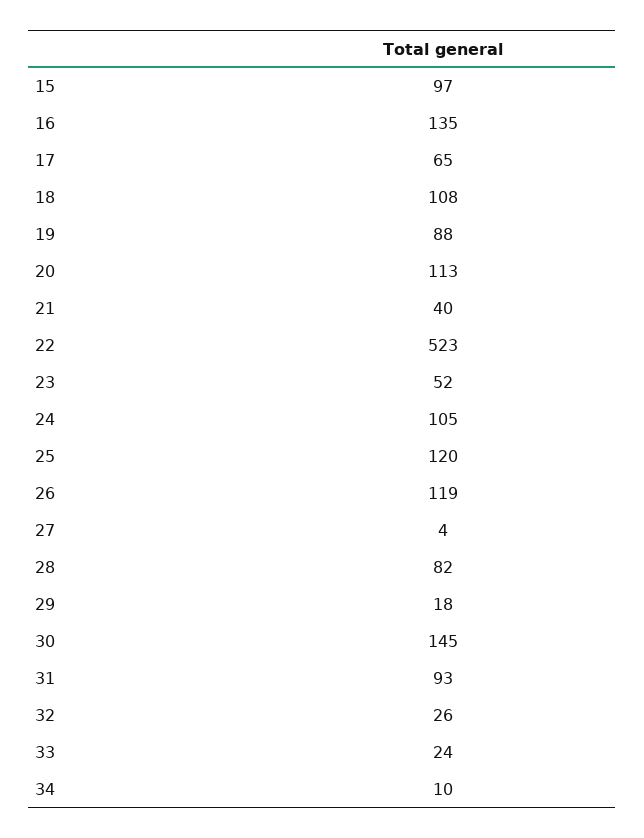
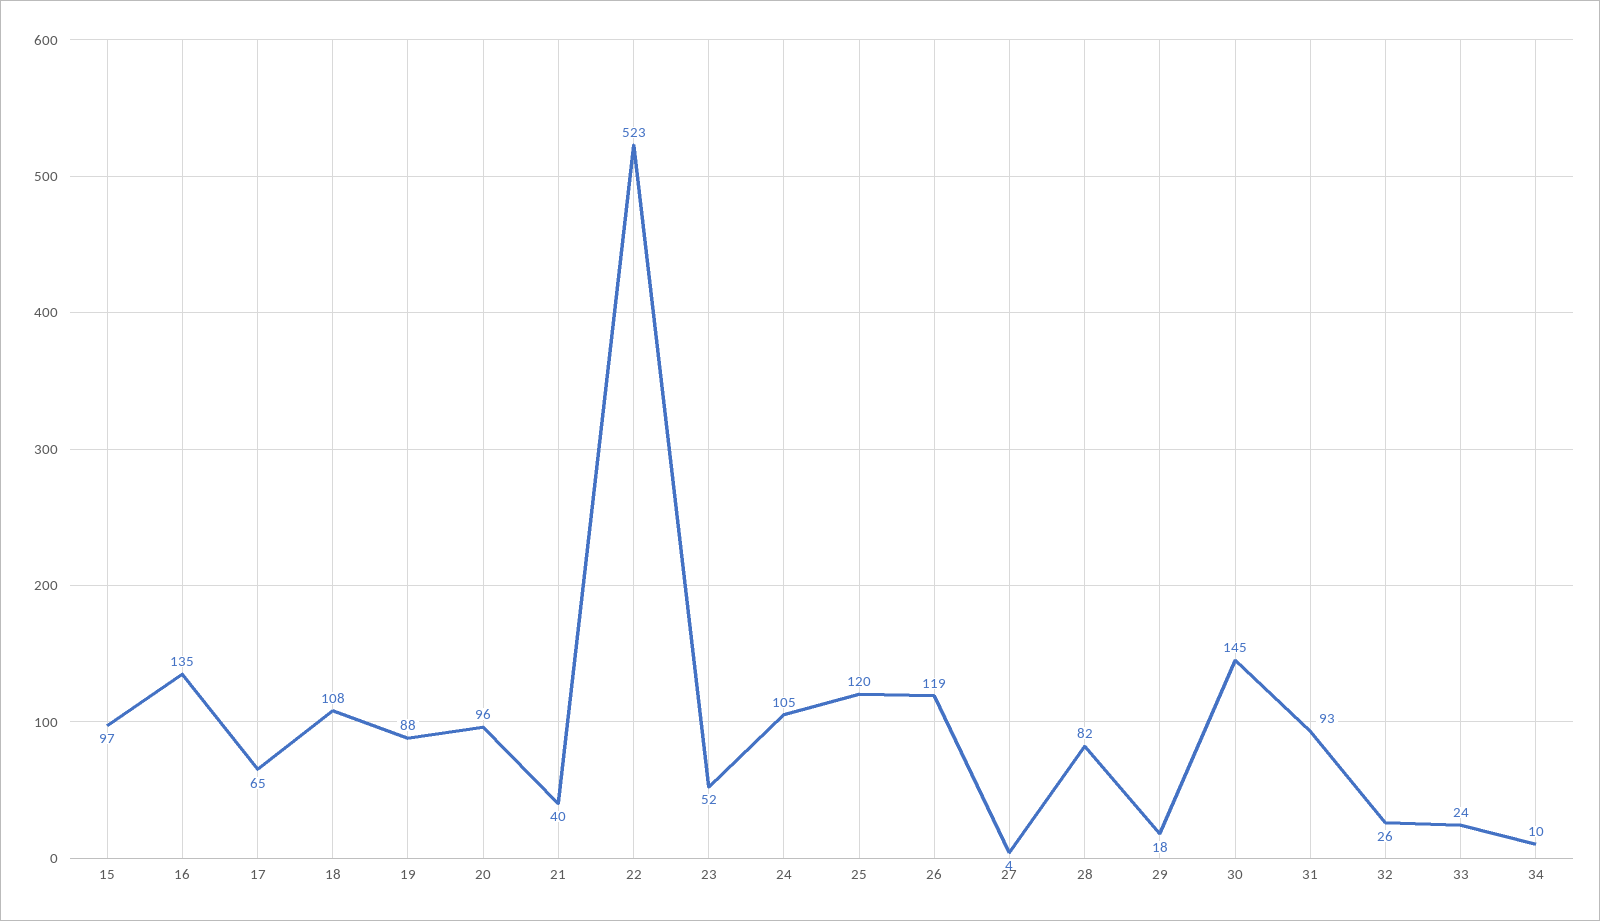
  {
    "15": 97,
    "16": 135,
    "17": 65,
    "18": 108,
    "19": 88,
-   "20": 113,
+   "20": 96,
    "21": 40,
    "22": 523,
    "23": 52,
    "24": 105,
    "25": 120,
    "26": 119,
    "27": 4,
    "28": 82,
    "29": 18,
    "30": 145,
    "31": 93,
    "32": 26,
    "33": 24,
    "34": 10
  }

